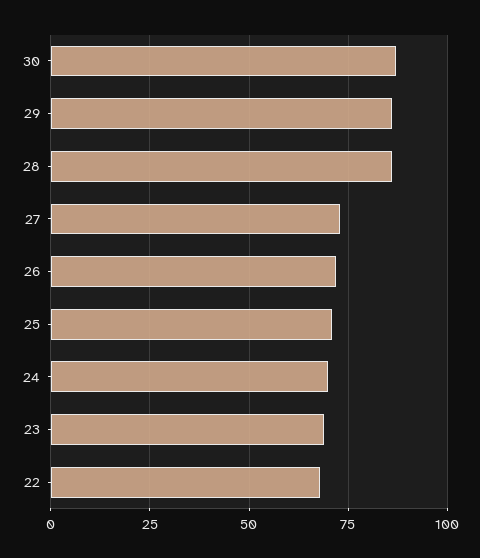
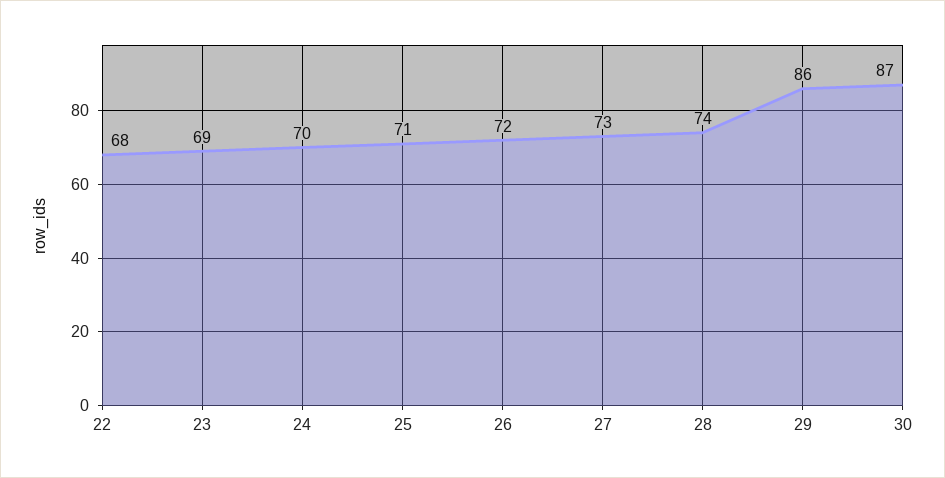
  {
    "30": 87,
    "29": 86,
-   "28": 85,
+   "28": 74,
    "27": 73,
    "26": 72,
    "25": 71,
    "24": 70,
    "23": 69,
    "22": 68
  }

